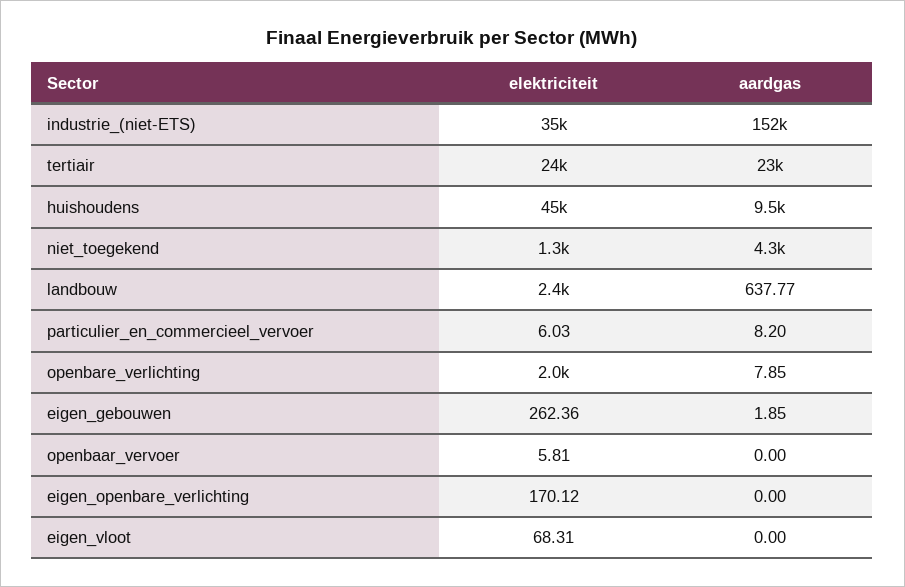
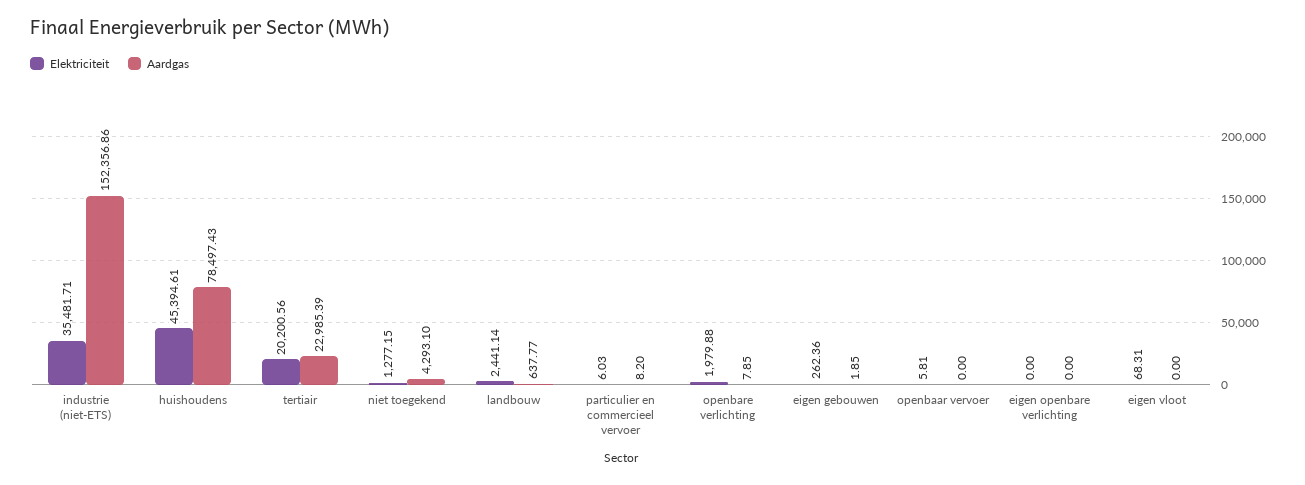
  {
    "elektriciteit": {
      "industrie_(niet-ETS)": 35481.71,
-     "tertiair": 24000,
+     "tertiair": 20200.56,
      "huishoudens": 45394.61,
      "niet_toegekend": 1277.15,
      "landbouw": 2441.14,
      "particulier_en_commercieel_vervoer": 6.03,
      "openbare_verlichting": 1979.88,
      "eigen_gebouwen": 262.36,
      "openbaar_vervoer": 5.81,
-     "eigen_openbare_verlichting": 170.12,
+     "eigen_openbare_verlichting": 0,
      "eigen_vloot": 68.31
    },
    "aardgas": {
      "industrie_(niet-ETS)": 152356.86,
      "tertiair": 22985.39,
-     "huishoudens": 9500,
+     "huishoudens": 78497.43,
      "niet_toegekend": 4293.1,
      "landbouw": 637.77,
      "particulier_en_commercieel_vervoer": 8.2,
      "openbare_verlichting": 7.85,
      "eigen_gebouwen": 1.85,
      "openbaar_vervoer": 0,
      "eigen_openbare_verlichting": 0,
      "eigen_vloot": 0
    }
  }

